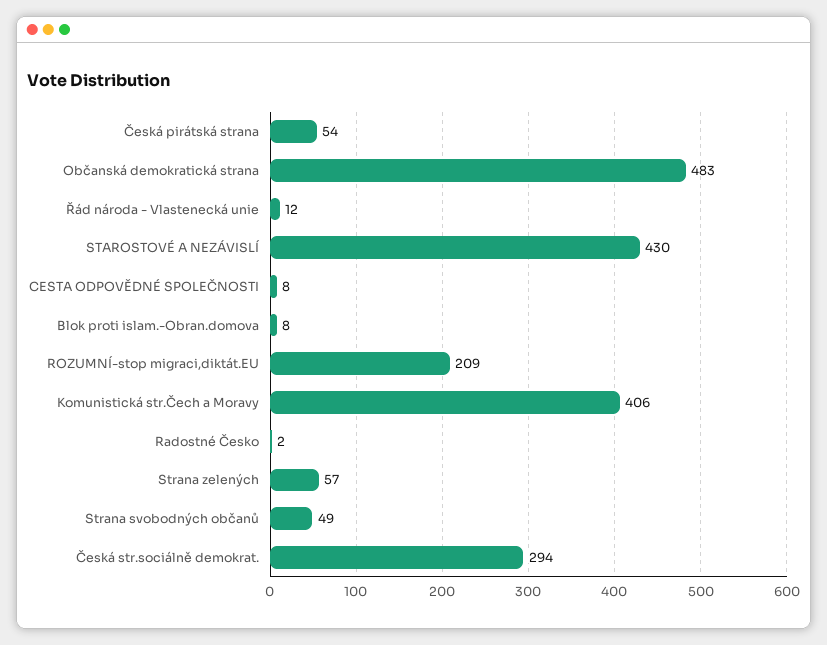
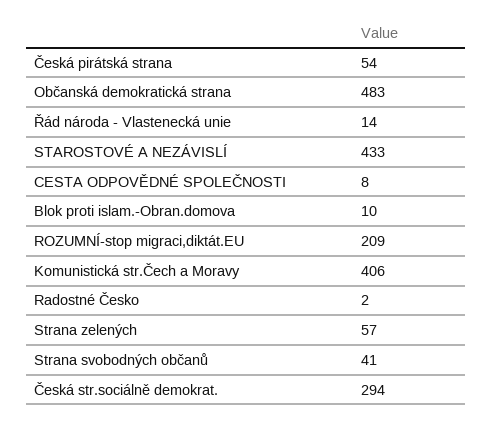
  {
    "Česká pirátská strana": 54,
    "Občanská demokratická strana": 483,
-   "Řád národa - Vlastenecká unie": 12,
+   "Řád národa - Vlastenecká unie": 14,
-   "STAROSTOVÉ A NEZÁVISLÍ": 430,
+   "STAROSTOVÉ A NEZÁVISLÍ": 433,
    "CESTA ODPOVĚDNÉ SPOLEČNOSTI": 8,
-   "Blok proti islam.-Obran.domova": 8,
+   "Blok proti islam.-Obran.domova": 10,
    "ROZUMNÍ-stop migraci,diktát.EU": 209,
    "Komunistická str.Čech a Moravy": 406,
    "Radostné Česko": 2,
    "Strana zelených": 57,
-   "Strana svobodných občanů": 49,
+   "Strana svobodných občanů": 41,
    "Česká str.sociálně demokrat.": 294
  }

